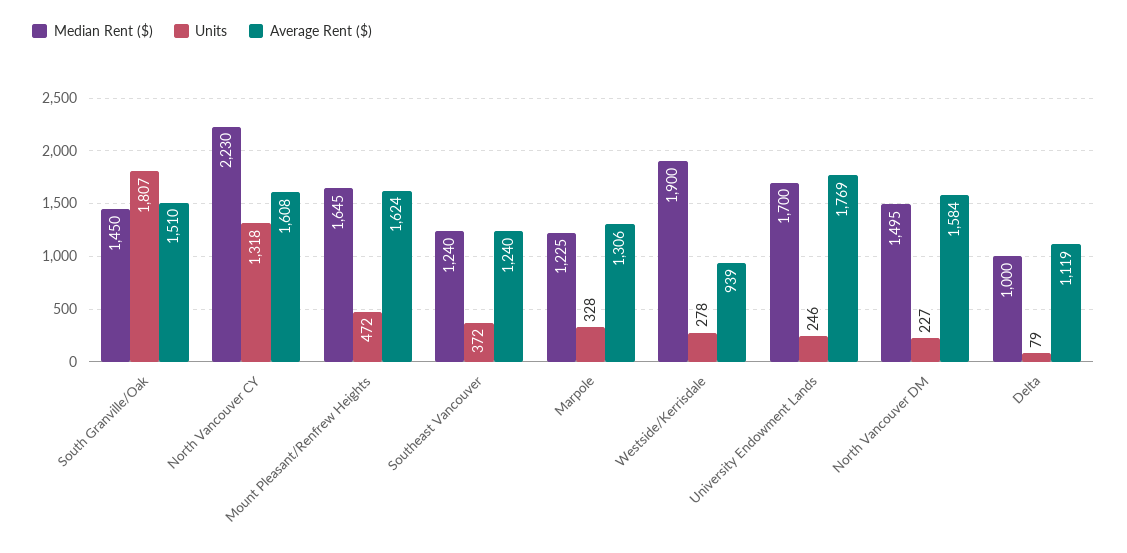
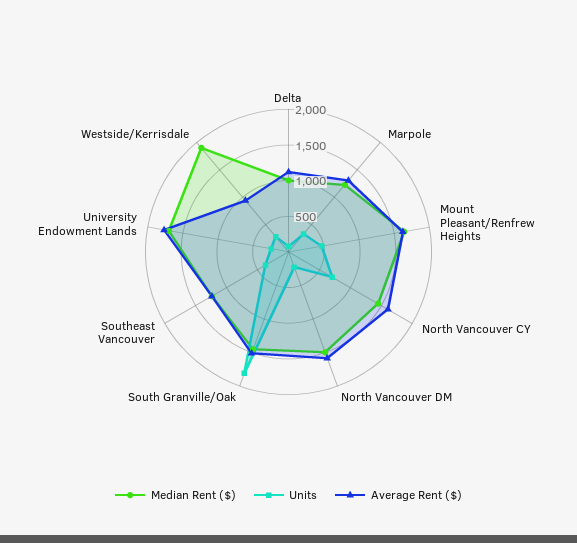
  {
    "Median Rent ($)": {
      "South Granville/Oak": 1450,
-     "North Vancouver CY": 2230,
+     "North Vancouver CY": 1500,
      "Mount Pleasant/Renfrew Heights": 1645,
      "Southeast Vancouver": 1240,
      "Marpole": 1225,
      "Westside/Kerrisdale": 1900,
      "University Endowment Lands": 1700,
      "North Vancouver DM": 1495,
      "Delta": 1000
    },
    "Units": {
      "South Granville/Oak": 1807,
-     "North Vancouver CY": 1318,
+     "North Vancouver CY": 750,
      "Mount Pleasant/Renfrew Heights": 472,
      "Southeast Vancouver": 372,
      "Marpole": 328,
      "Westside/Kerrisdale": 278,
      "University Endowment Lands": 246,
      "North Vancouver DM": 227,
      "Delta": 79
    },
    "Average Rent ($)": {
      "South Granville/Oak": 1510,
      "North Vancouver CY": 1608,
      "Mount Pleasant/Renfrew Heights": 1624,
      "Southeast Vancouver": 1240,
      "Marpole": 1306,
      "Westside/Kerrisdale": 939,
      "University Endowment Lands": 1769,
      "North Vancouver DM": 1584,
      "Delta": 1119
    }
  }

